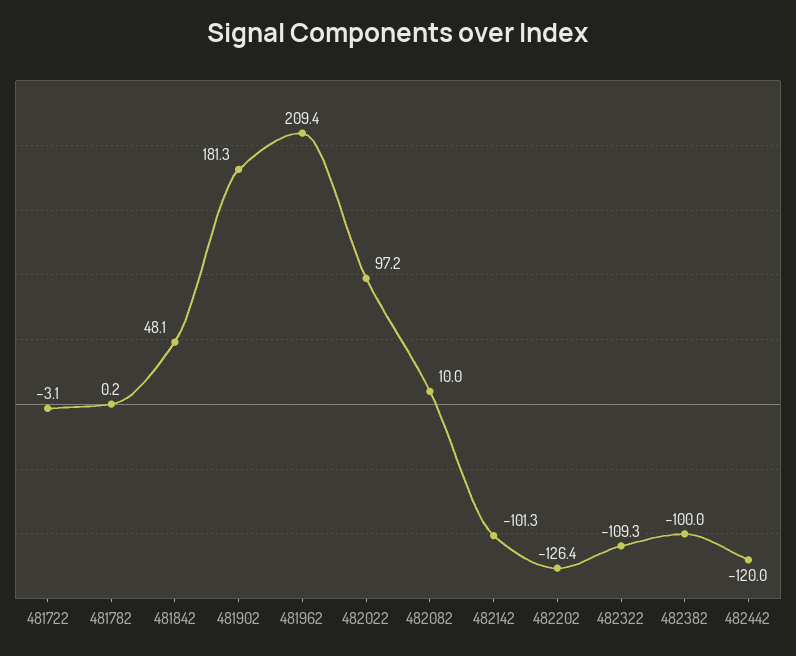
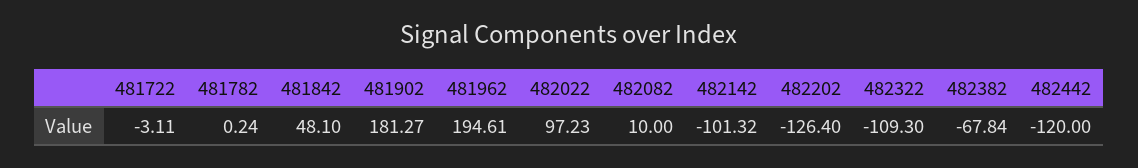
  {
    "481722": -3.11,
    "481782": 0.24,
    "481842": 48.1,
    "481902": 181.27,
-   "481962": 209.4,
+   "481962": 194.61,
    "482022": 97.23,
    "482082": 10,
    "482142": -101.32,
    "482202": -126.4,
    "482322": -109.3,
-   "482382": -100,
+   "482382": -67.84,
    "482442": -120
  }

